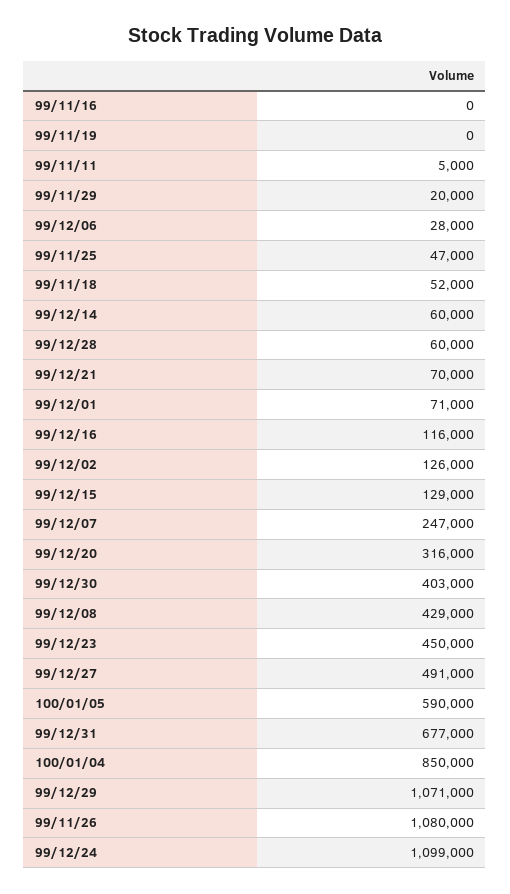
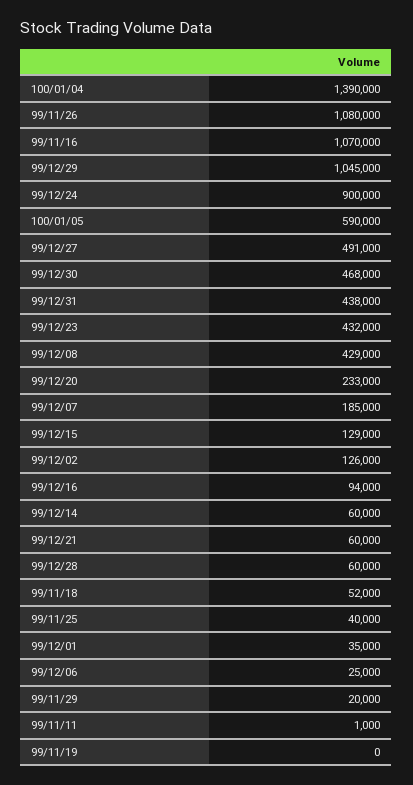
  {
-   "99/11/16": 0,
+   "99/11/16": 1070000,
    "99/11/19": 0,
-   "99/11/11": 5000,
+   "99/11/11": 1000,
    "99/11/29": 20000,
-   "99/12/06": 28000,
+   "99/12/06": 25000,
-   "99/11/25": 47000,
+   "99/11/25": 40000,
    "99/11/18": 52000,
    "99/12/14": 60000,
    "99/12/28": 60000,
-   "99/12/21": 70000,
+   "99/12/21": 60000,
-   "99/12/01": 71000,
+   "99/12/01": 35000,
-   "99/12/16": 116000,
+   "99/12/16": 94000,
    "99/12/02": 126000,
    "99/12/15": 129000,
-   "99/12/07": 247000,
+   "99/12/07": 185000,
-   "99/12/20": 316000,
+   "99/12/20": 233000,
-   "99/12/30": 403000,
+   "99/12/30": 468000,
    "99/12/08": 429000,
-   "99/12/23": 450000,
+   "99/12/23": 432000,
    "99/12/27": 491000,
    "100/01/05": 590000,
-   "99/12/31": 677000,
+   "99/12/31": 438000,
-   "100/01/04": 850000,
+   "100/01/04": 1390000,
-   "99/12/29": 1071000,
+   "99/12/29": 1045000,
    "99/11/26": 1080000,
-   "99/12/24": 1099000
+   "99/12/24": 900000
  }

